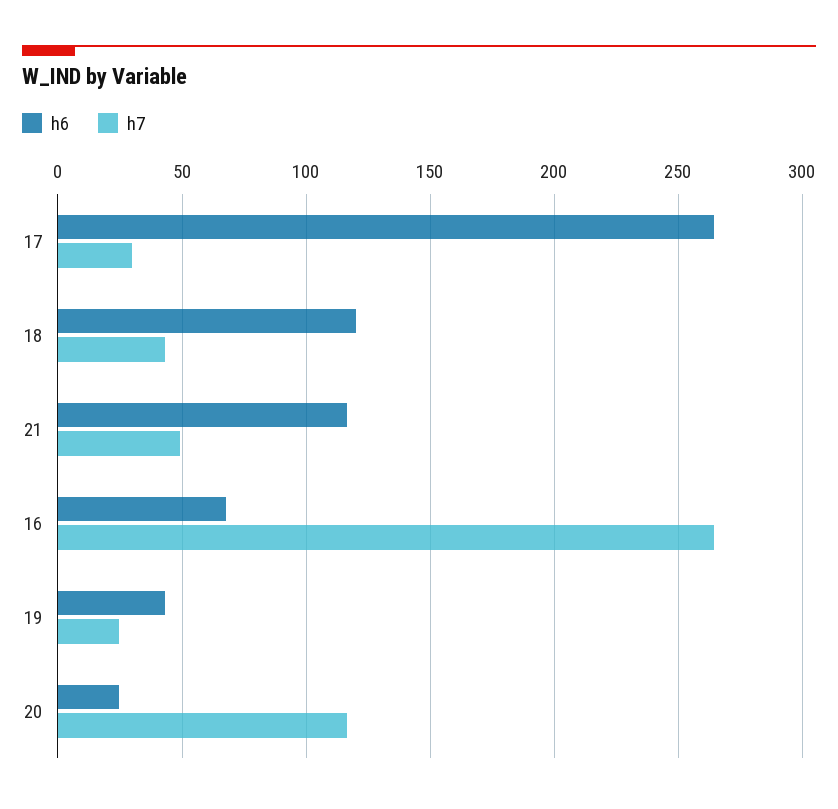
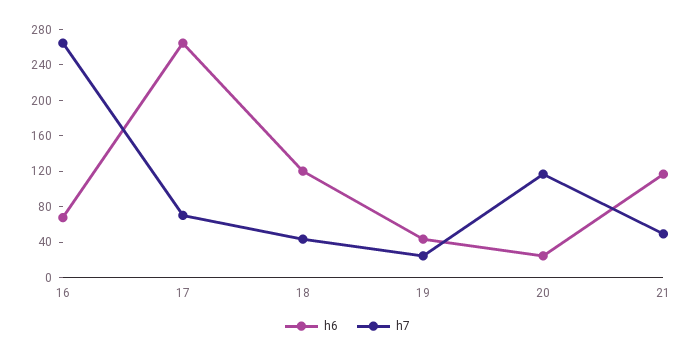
  {
    "h6": {
      "17": 265,
      "18": 120,
      "21": 115,
      "16": 70,
      "19": 45,
      "20": 25
    },
    "h7": {
-     "17": 30,
+     "17": 70,
      "18": 45,
      "21": 50,
      "16": 265,
      "19": 25,
      "20": 115
    }
  }

